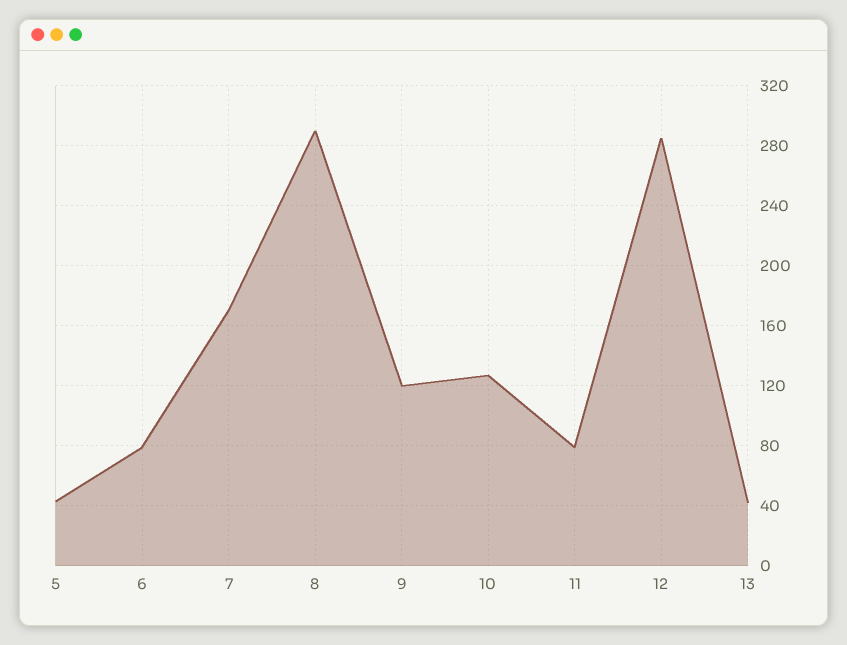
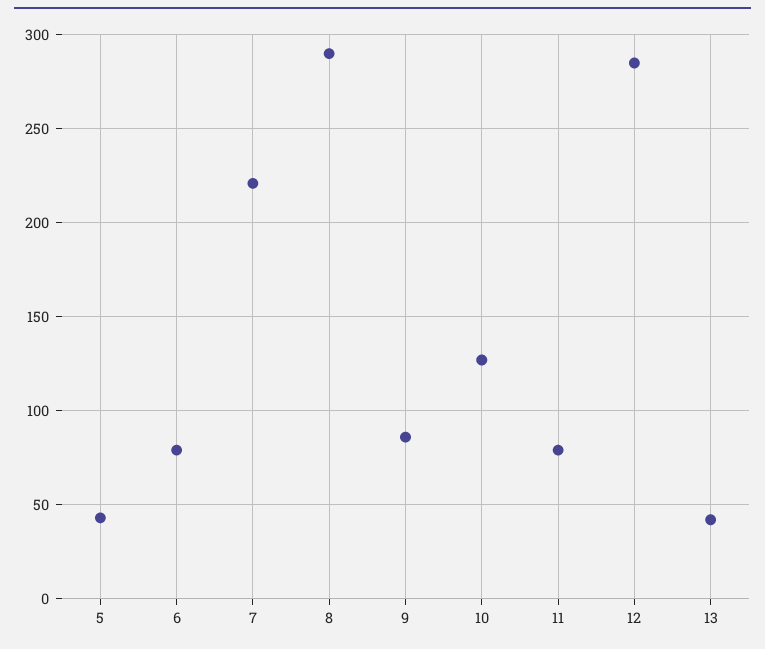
  {
    "5": 45,
    "6": 80,
-   "7": 170,
+   "7": 220,
    "8": 290,
-   "9": 120,
+   "9": 85,
    "10": 125,
    "11": 80,
    "12": 285,
    "13": 40
  }

